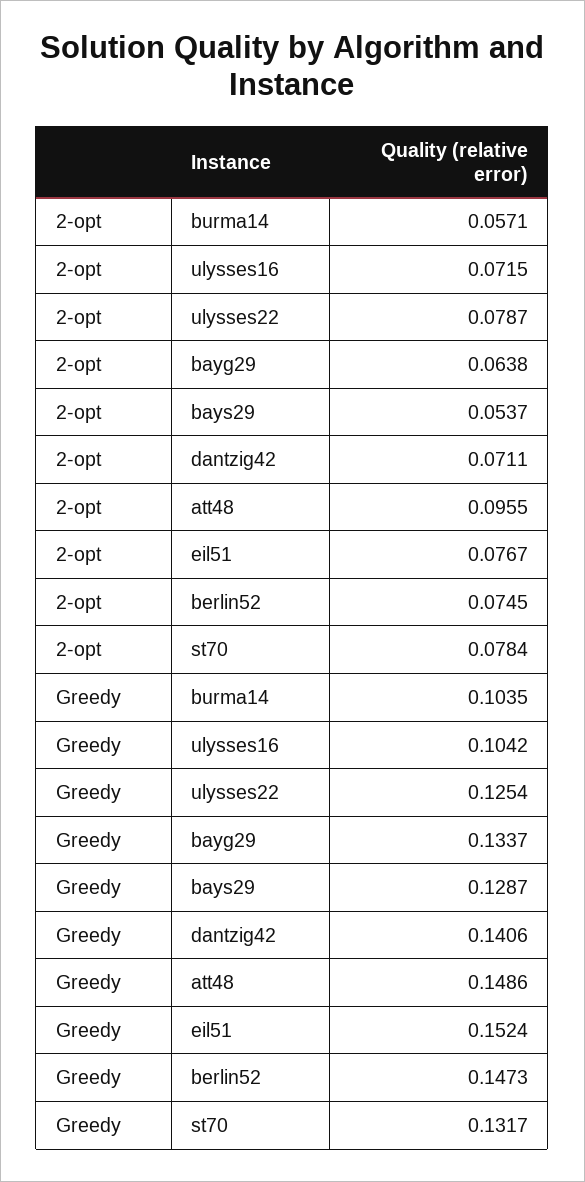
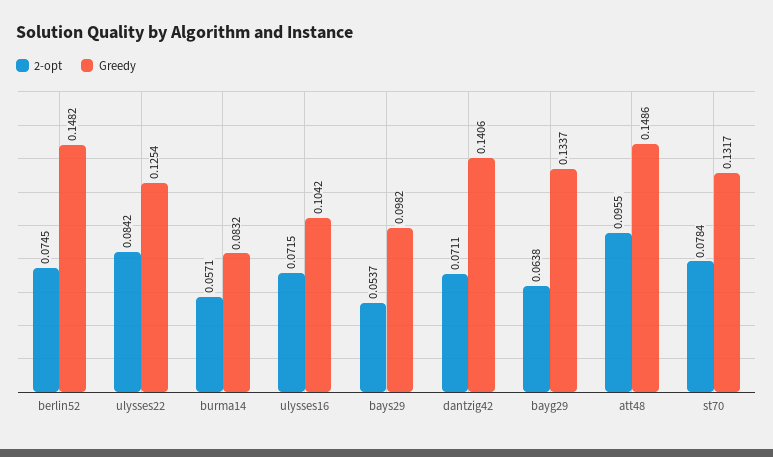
  {
    "2-opt": {
      "burma14": 0.0571,
      "ulysses16": 0.0715,
-     "ulysses22": 0.0787,
+     "ulysses22": 0.0842,
      "bayg29": 0.0638,
      "bays29": 0.0537,
      "dantzig42": 0.0711,
      "att48": 0.0955,
-     "eil51": 0.0767,
      "berlin52": 0.0745,
      "st70": 0.0784
    },
    "Greedy": {
-     "burma14": 0.1035,
+     "burma14": 0.0832,
      "ulysses16": 0.1042,
      "ulysses22": 0.1254,
      "bayg29": 0.1337,
-     "bays29": 0.1287,
+     "bays29": 0.0982,
      "dantzig42": 0.1406,
      "att48": 0.1486,
-     "eil51": 0.1524,
-     "berlin52": 0.1473,
+     "berlin52": 0.1482,
      "st70": 0.1317
    }
  }

